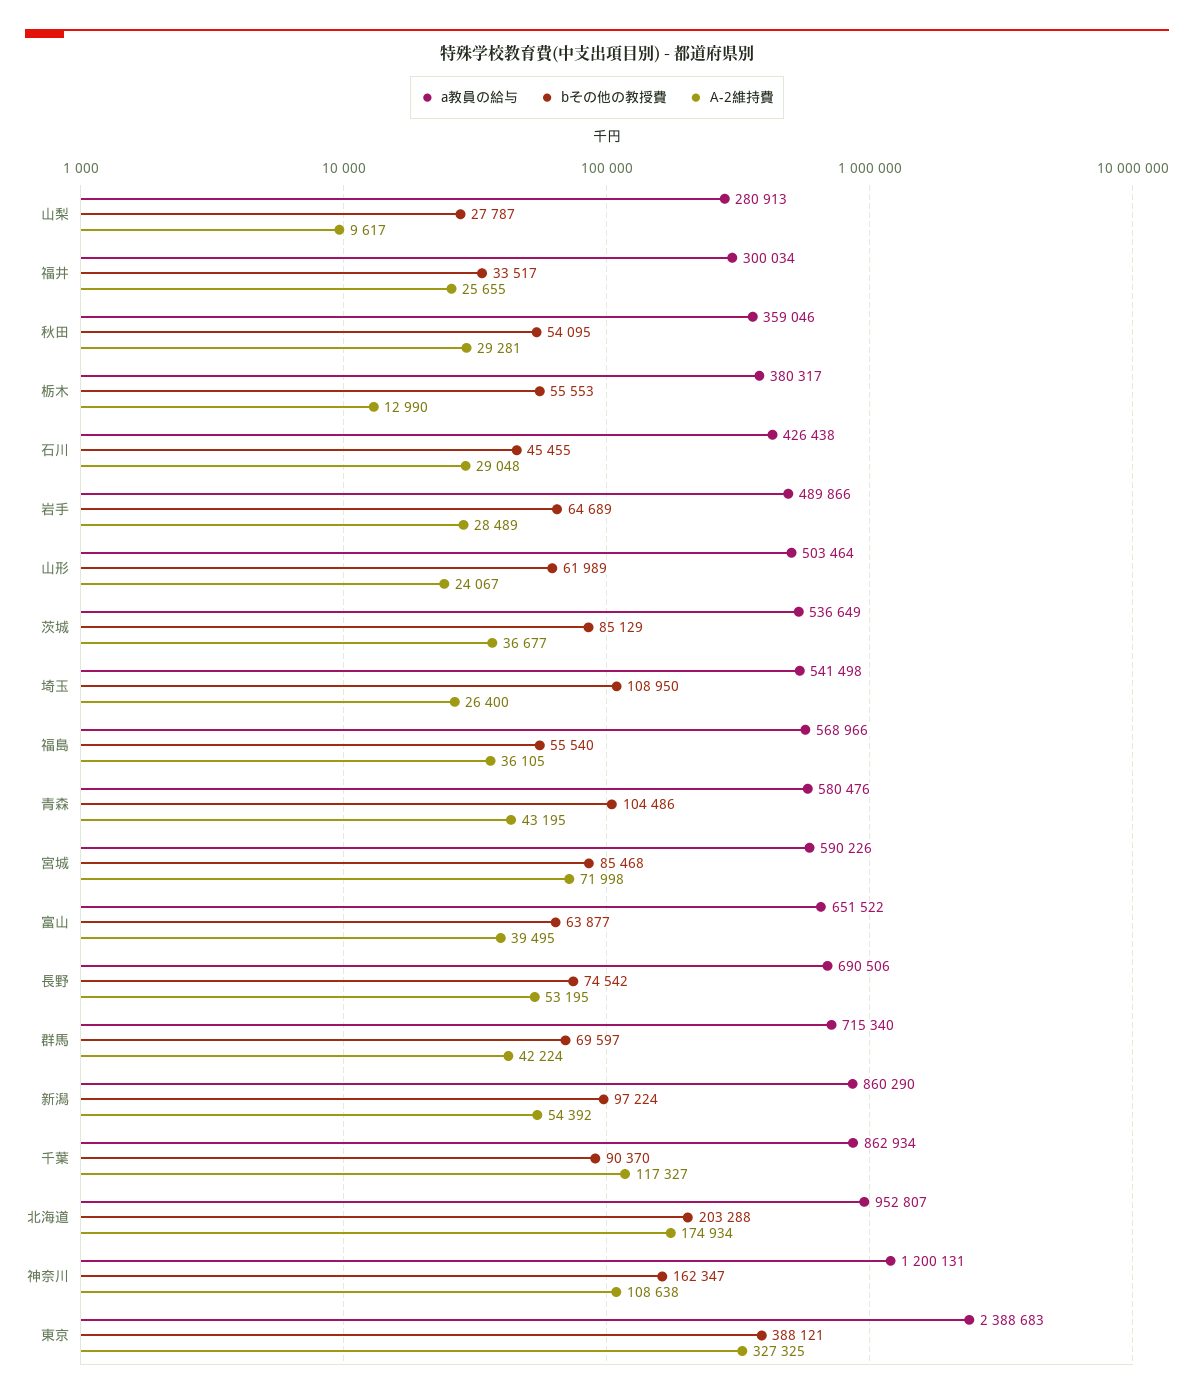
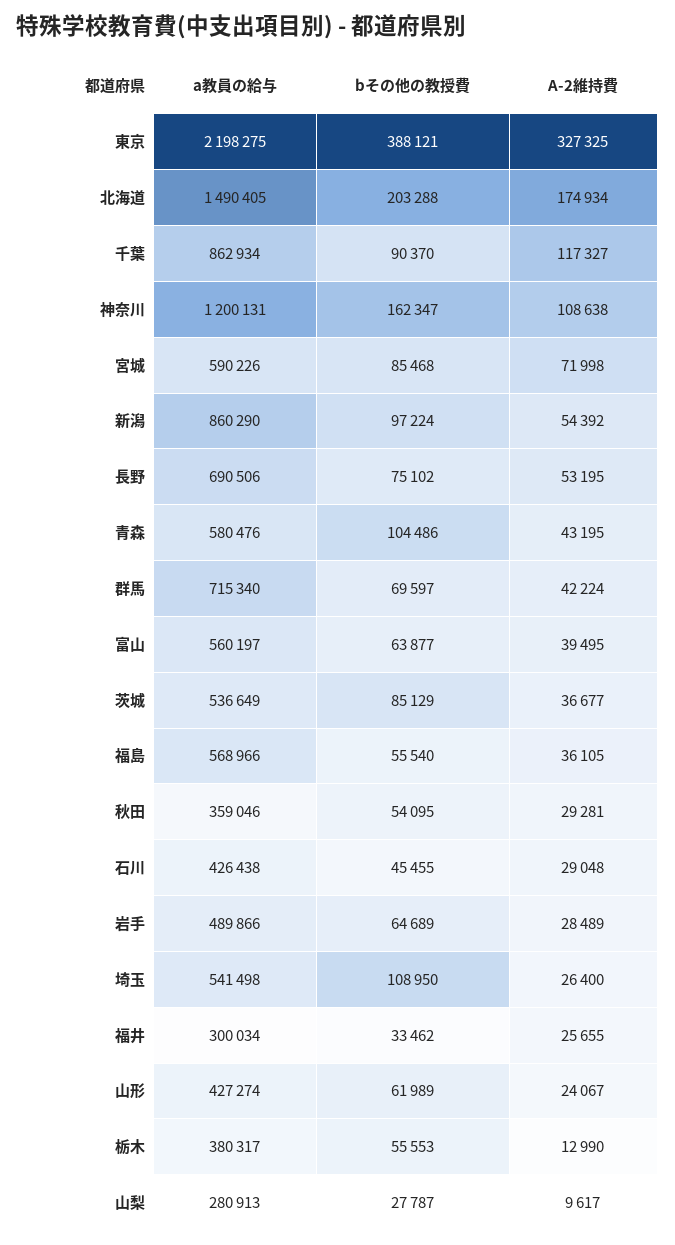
  {
    "a教員の給与": {
      "山梨": 280913,
      "福井": 300034,
      "秋田": 359046,
      "栃木": 380317,
      "石川": 426438,
      "岩手": 489866,
-     "山形": 503464,
+     "山形": 427274,
      "茨城": 536649,
      "埼玉": 541498,
      "福島": 568966,
      "青森": 580476,
      "宮城": 590226,
-     "富山": 651522,
+     "富山": 560197,
      "長野": 690506,
      "群馬": 715340,
      "新潟": 860290,
      "千葉": 862934,
-     "北海道": 952807,
+     "北海道": 1490405,
      "神奈川": 1200131,
-     "東京": 2388683
+     "東京": 2198275
    },
    "bその他の教授費": {
      "山梨": 27787,
-     "福井": 33517,
+     "福井": 33462,
      "秋田": 54095,
      "栃木": 55553,
      "石川": 45455,
      "岩手": 64689,
      "山形": 61989,
      "茨城": 85129,
      "埼玉": 108950,
      "福島": 55540,
      "青森": 104486,
      "宮城": 85468,
      "富山": 63877,
-     "長野": 74542,
+     "長野": 75102,
      "群馬": 69597,
      "新潟": 97224,
      "千葉": 90370,
      "北海道": 203288,
      "神奈川": 162347,
      "東京": 388121
    },
    "A-2維持費": {
      "山梨": 9617,
      "福井": 25655,
      "秋田": 29281,
      "栃木": 12990,
      "石川": 29048,
      "岩手": 28489,
      "山形": 24067,
      "茨城": 36677,
      "埼玉": 26400,
      "福島": 36105,
      "青森": 43195,
      "宮城": 71998,
      "富山": 39495,
      "長野": 53195,
      "群馬": 42224,
      "新潟": 54392,
      "千葉": 117327,
      "北海道": 174934,
      "神奈川": 108638,
      "東京": 327325
    }
  }

